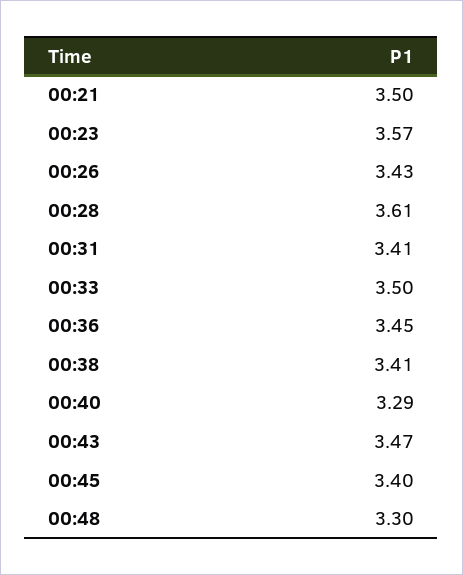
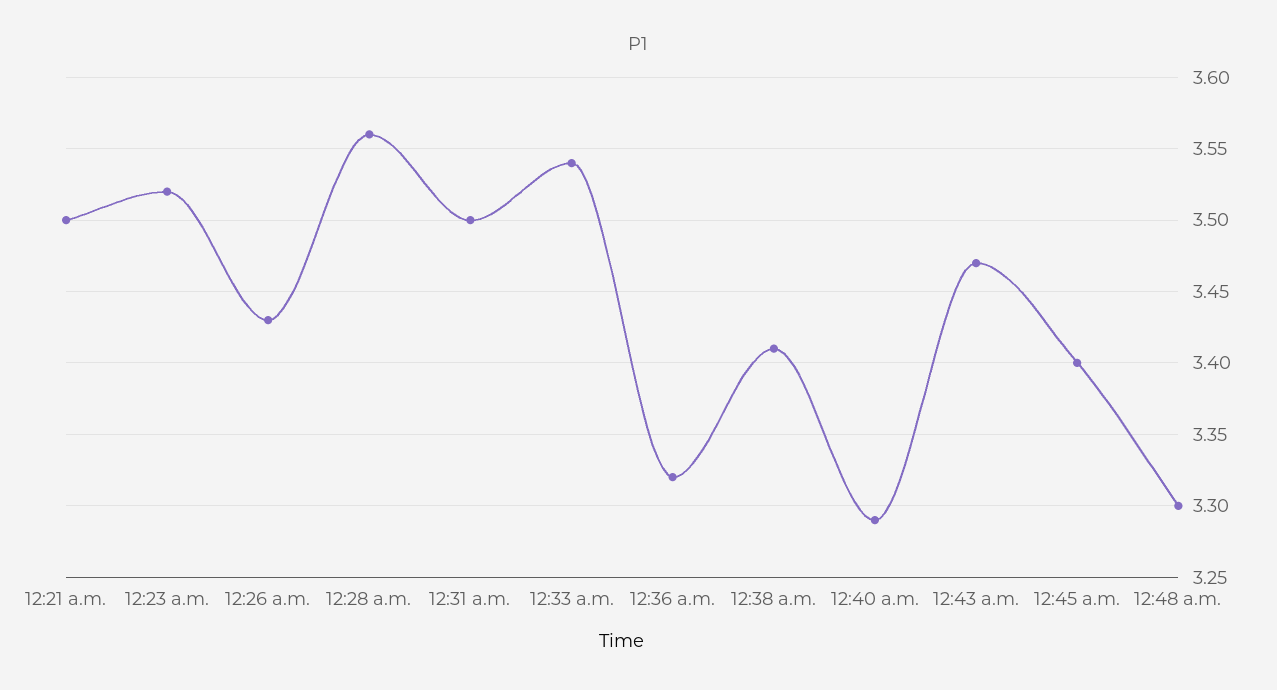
  {
    "00:21": 3.5,
-   "00:23": 3.57,
+   "00:23": 3.52,
    "00:26": 3.43,
-   "00:28": 3.61,
+   "00:28": 3.56,
-   "00:31": 3.41,
+   "00:31": 3.5,
-   "00:33": 3.5,
+   "00:33": 3.54,
-   "00:36": 3.45,
+   "00:36": 3.32,
    "00:38": 3.41,
    "00:40": 3.29,
    "00:43": 3.47,
    "00:45": 3.4,
    "00:48": 3.3
  }

